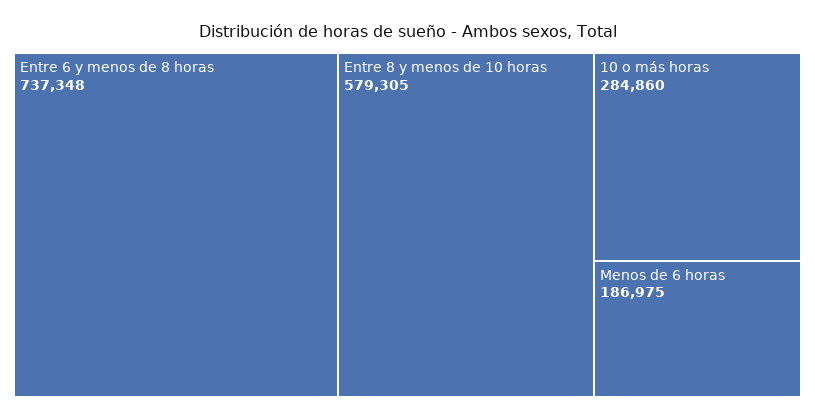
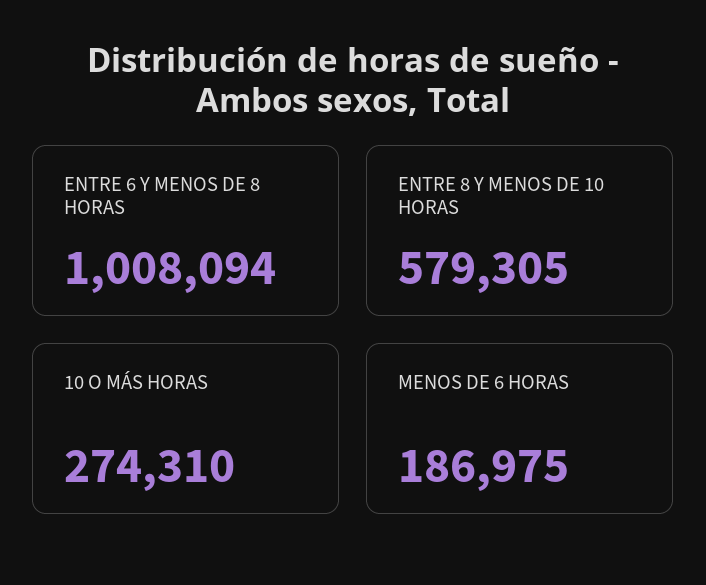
  {
-   "Entre 6 y menos de 8 horas": 737348,
+   "Entre 6 y menos de 8 horas": 1008094,
    "Entre 8 y menos de 10 horas": 579305,
-   "10 o más horas": 284860,
+   "10 o más horas": 274310,
    "Menos de 6 horas": 186975
  }

